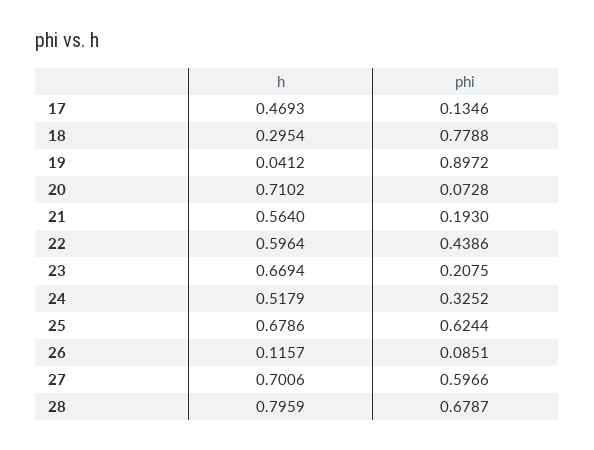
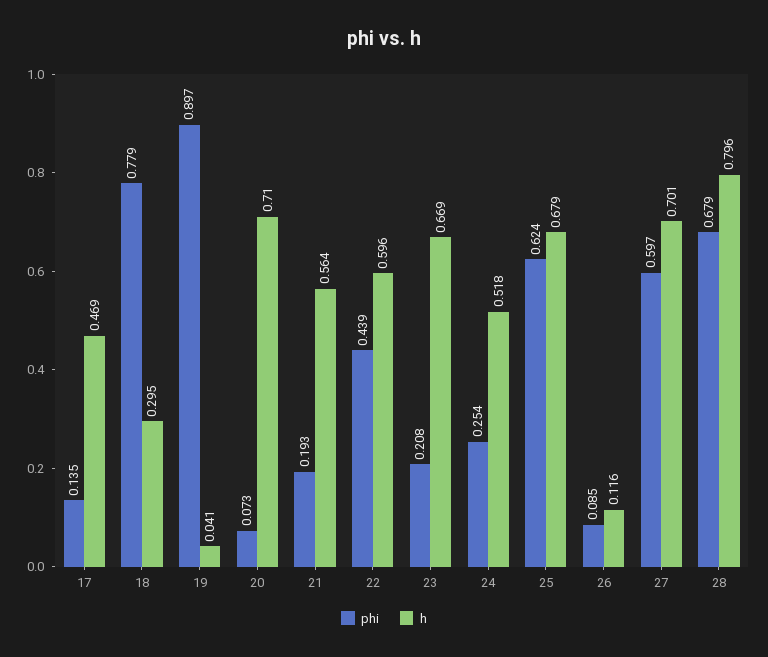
  {
    "h": {
      "17": 0.4693,
      "18": 0.2954,
      "19": 0.0412,
      "20": 0.7102,
      "21": 0.564,
      "22": 0.5964,
      "23": 0.6694,
      "24": 0.5179,
      "25": 0.6786,
      "26": 0.1157,
      "27": 0.7006,
      "28": 0.7959
    },
    "phi": {
      "17": 0.1346,
      "18": 0.7788,
      "19": 0.8972,
      "20": 0.0728,
      "21": 0.193,
      "22": 0.4386,
      "23": 0.2075,
-     "24": 0.3252,
+     "24": 0.254,
      "25": 0.6244,
      "26": 0.0851,
      "27": 0.5966,
      "28": 0.6787
    }
  }

